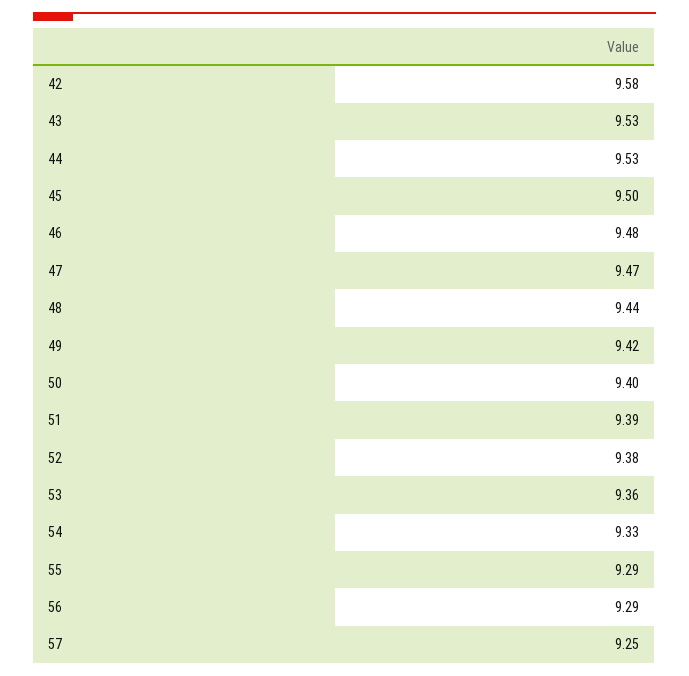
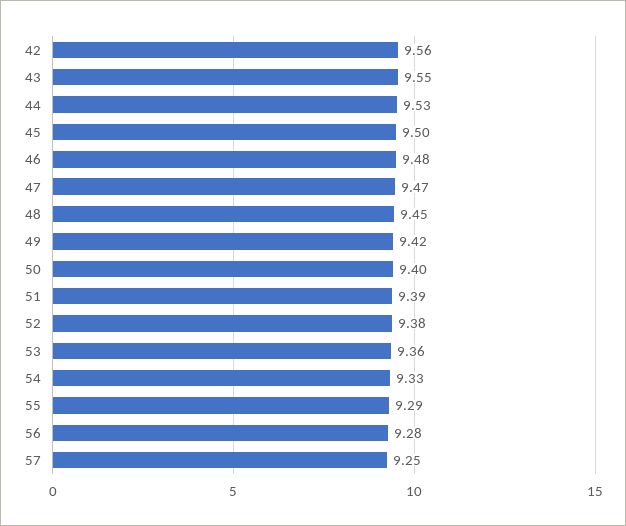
  {
-   "42": 9.58,
+   "42": 9.56,
-   "43": 9.53,
+   "43": 9.55,
    "44": 9.53,
    "45": 9.5,
    "46": 9.48,
    "47": 9.47,
-   "48": 9.44,
+   "48": 9.45,
    "49": 9.42,
    "50": 9.4,
    "51": 9.39,
    "52": 9.38,
    "53": 9.36,
    "54": 9.33,
    "55": 9.29,
-   "56": 9.29,
+   "56": 9.28,
    "57": 9.25
  }

